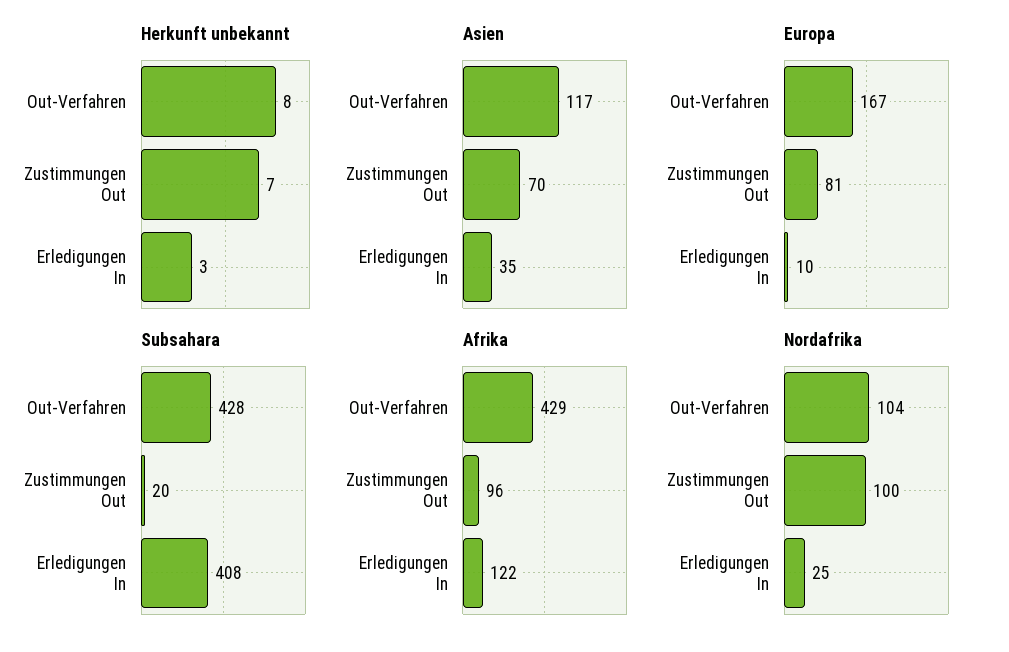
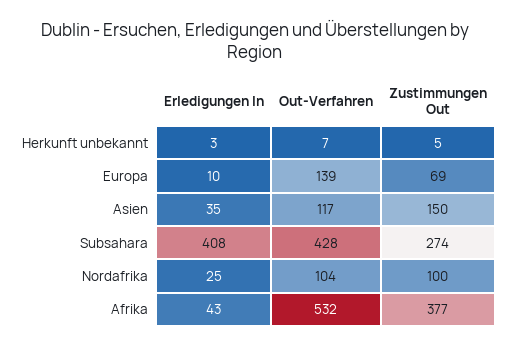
  {
    "Herkunft unbekannt": {
-     "Out-Verfahren": 8,
+     "Out-Verfahren": 7,
-     "Zustimmungen Out": 7,
+     "Zustimmungen Out": 5,
      "Erledigungen In": 3
    },
    "Asien": {
      "Out-Verfahren": 117,
-     "Zustimmungen Out": 70,
+     "Zustimmungen Out": 150,
      "Erledigungen In": 35
    },
    "Europa": {
-     "Out-Verfahren": 167,
+     "Out-Verfahren": 139,
-     "Zustimmungen Out": 81,
+     "Zustimmungen Out": 69,
      "Erledigungen In": 10
    },
    "Subsahara": {
      "Out-Verfahren": 428,
-     "Zustimmungen Out": 20,
+     "Zustimmungen Out": 274,
      "Erledigungen In": 408
    },
    "Afrika": {
-     "Out-Verfahren": 429,
+     "Out-Verfahren": 532,
-     "Zustimmungen Out": 96,
+     "Zustimmungen Out": 377,
-     "Erledigungen In": 122
+     "Erledigungen In": 43
    },
    "Nordafrika": {
      "Out-Verfahren": 104,
      "Zustimmungen Out": 100,
      "Erledigungen In": 25
    }
  }

